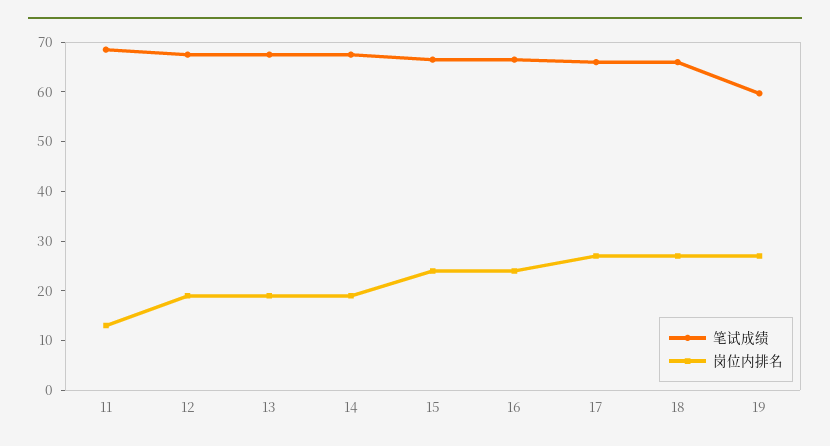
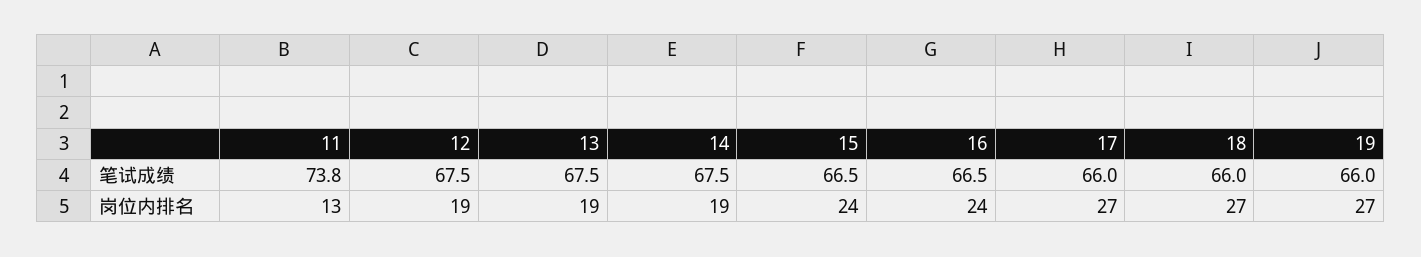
  {
    "笔试成绩": {
-     "11": 68,
+     "11": 73.8,
      "12": 67.5,
      "13": 67.5,
      "14": 67.5,
      "15": 66.5,
      "16": 66.5,
      "17": 66,
      "18": 66,
-     "19": 60
+     "19": 66
    },
    "岗位内排名": {
      "11": 13,
      "12": 19,
      "13": 19,
      "14": 19,
      "15": 24,
      "16": 24,
      "17": 27,
      "18": 27,
      "19": 27
    }
  }

